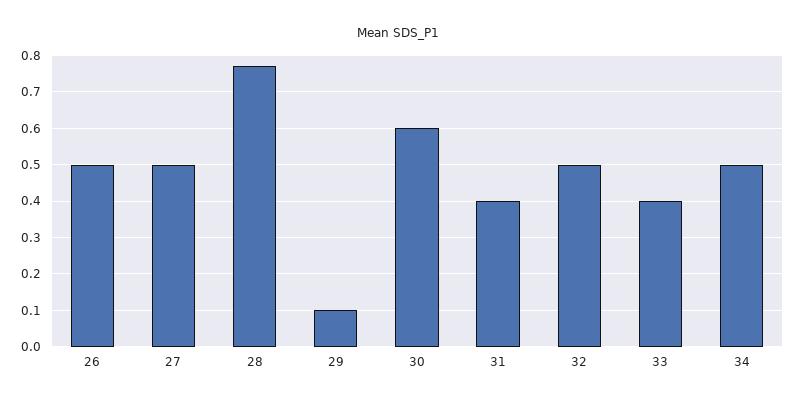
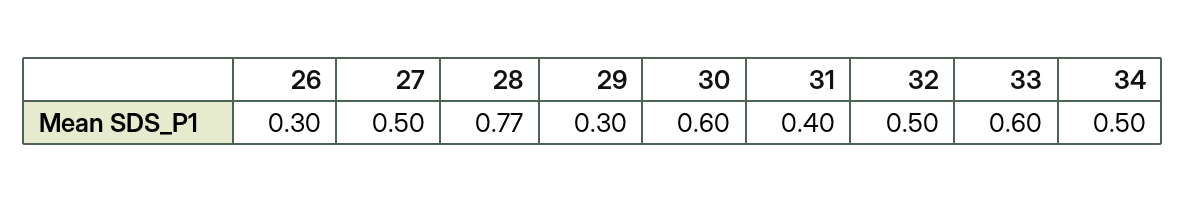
  {
-   "26": 0.5,
+   "26": 0.3,
    "27": 0.5,
    "28": 0.77,
-   "29": 0.1,
+   "29": 0.3,
    "30": 0.6,
    "31": 0.4,
    "32": 0.5,
-   "33": 0.4,
+   "33": 0.6,
    "34": 0.5
  }

